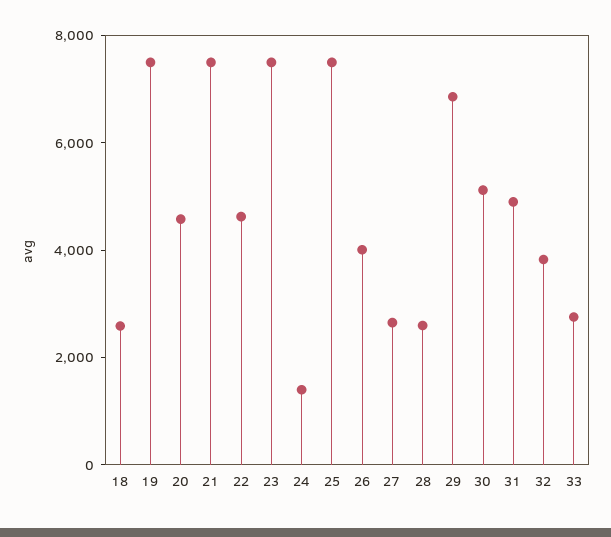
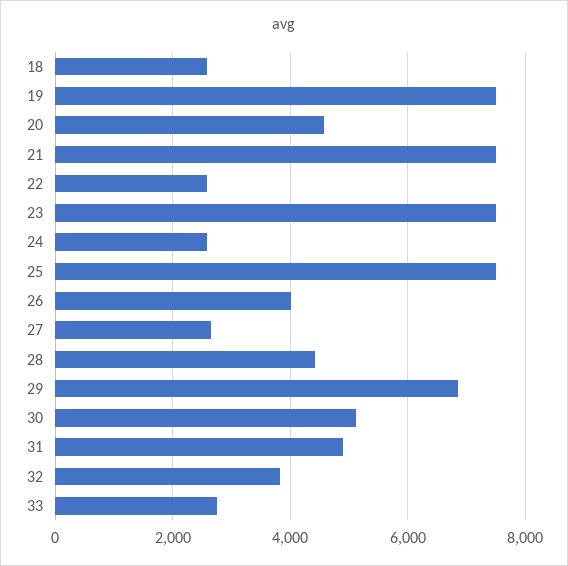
  {
    "18": 2600,
    "19": 7600,
    "20": 4600,
    "21": 7600,
-   "22": 4500,
+   "22": 2600,
    "23": 7600,
-   "24": 1500,
+   "24": 2600,
    "25": 7600,
    "26": 4000,
    "27": 2600,
-   "28": 2500,
+   "28": 4400,
    "29": 6800,
    "30": 5200,
    "31": 5000,
    "32": 3800,
    "33": 2800
  }

